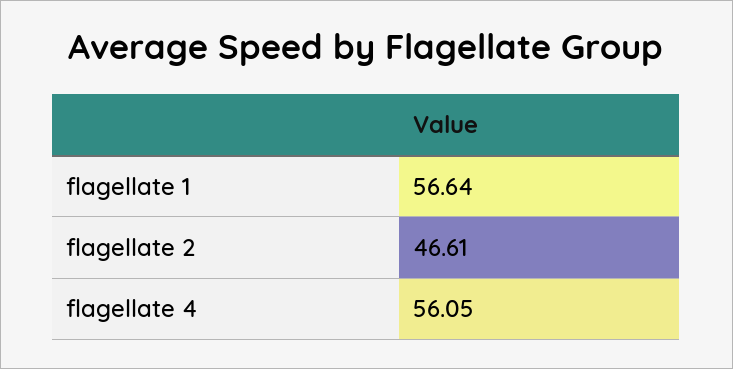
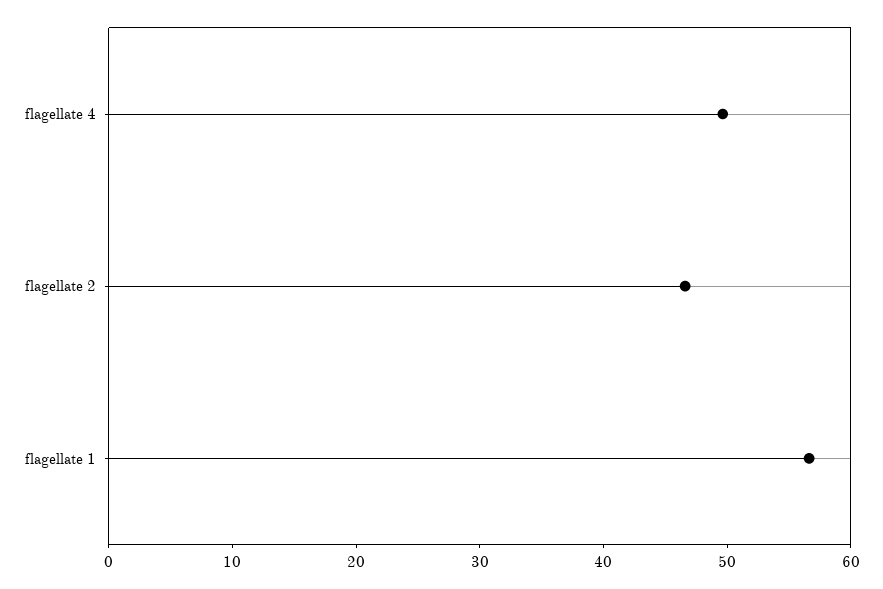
  {
    "flagellate 1": 56.64,
    "flagellate 2": 46.61,
-   "flagellate 4": 56.05
+   "flagellate 4": 50
  }

